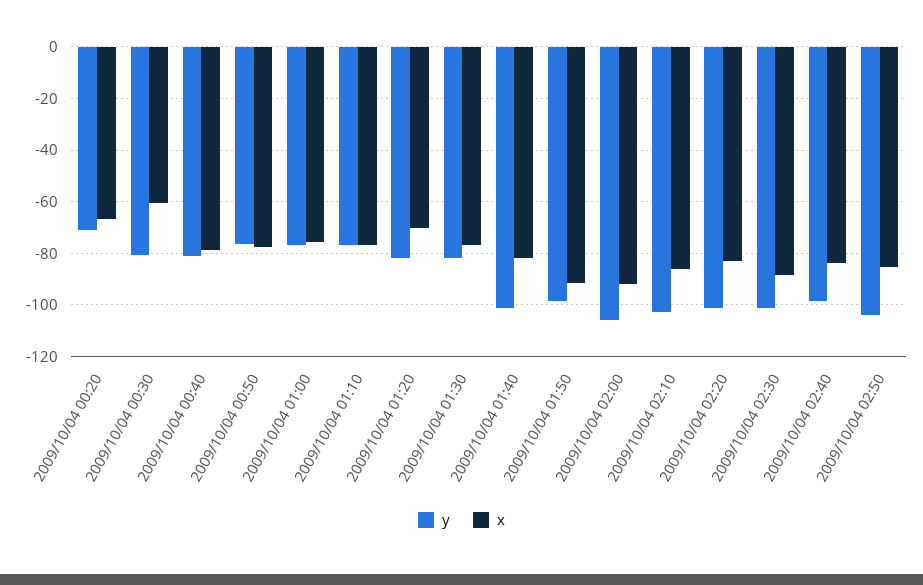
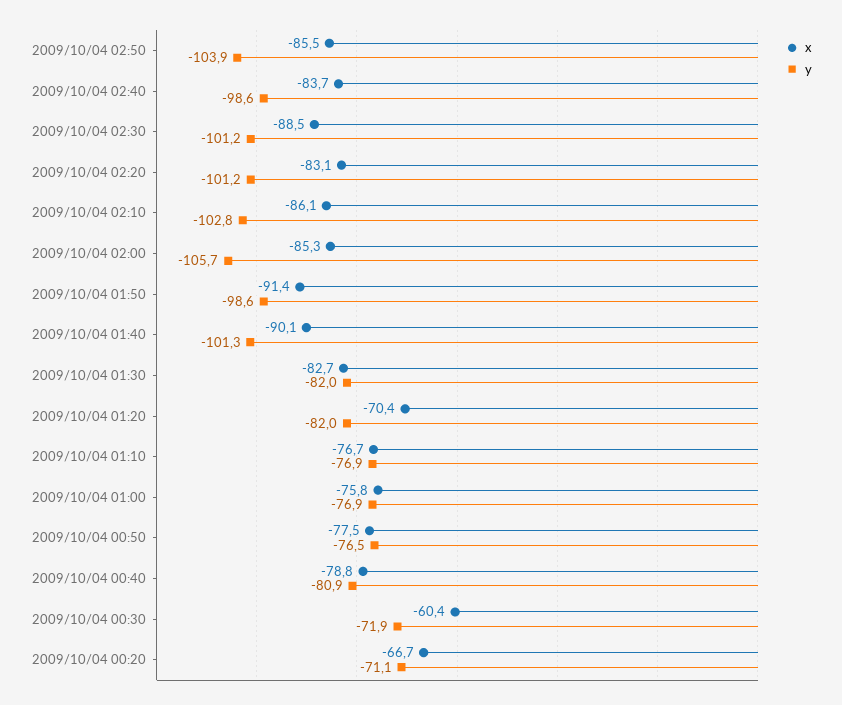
  {
    "y": {
      "2009/10/04 00:20": -71.1,
-     "2009/10/04 00:30": -80,
+     "2009/10/04 00:30": -71.9,
      "2009/10/04 00:40": -80.9,
      "2009/10/04 00:50": -76.5,
      "2009/10/04 01:00": -76.9,
      "2009/10/04 01:10": -76.9,
      "2009/10/04 01:20": -82,
      "2009/10/04 01:30": -82,
      "2009/10/04 01:40": -101.3,
      "2009/10/04 01:50": -98.6,
      "2009/10/04 02:00": -105.7,
      "2009/10/04 02:10": -102.8,
      "2009/10/04 02:20": -101.2,
      "2009/10/04 02:30": -101.2,
      "2009/10/04 02:40": -98.6,
      "2009/10/04 02:50": -103.9
    },
    "x": {
      "2009/10/04 00:20": -66.7,
      "2009/10/04 00:30": -60.4,
      "2009/10/04 00:40": -78.8,
      "2009/10/04 00:50": -77.5,
      "2009/10/04 01:00": -75.8,
      "2009/10/04 01:10": -76.7,
      "2009/10/04 01:20": -70.4,
-     "2009/10/04 01:30": -77.5,
+     "2009/10/04 01:30": -82.7,
-     "2009/10/04 01:40": -82.5,
+     "2009/10/04 01:40": -90.1,
      "2009/10/04 01:50": -91.4,
-     "2009/10/04 02:00": -92.5,
+     "2009/10/04 02:00": -85.3,
      "2009/10/04 02:10": -86.1,
      "2009/10/04 02:20": -83.1,
      "2009/10/04 02:30": -88.5,
      "2009/10/04 02:40": -83.7,
      "2009/10/04 02:50": -85.5
    }
  }

